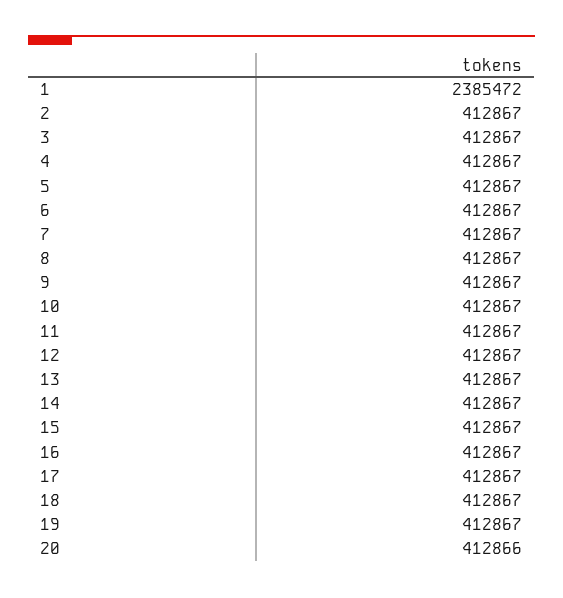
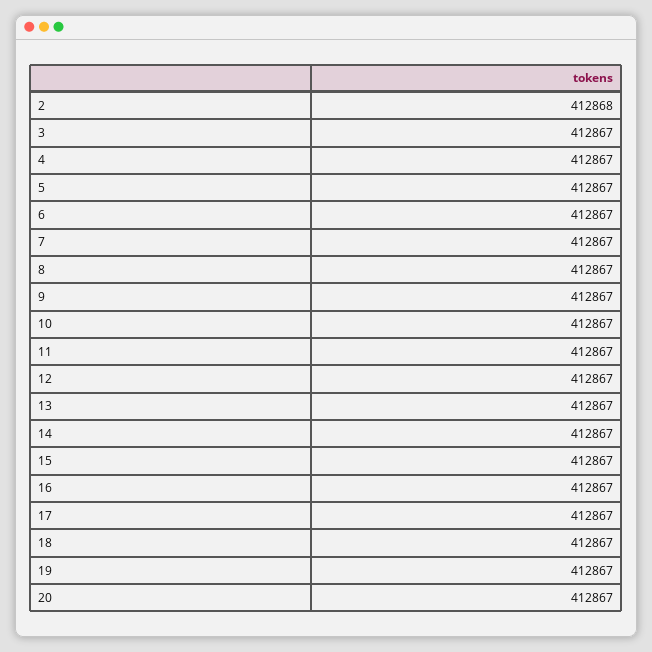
  {
-   "1": 2385472,
-   "2": 412867,
+   "2": 412868,
    "3": 412867,
    "4": 412867,
    "5": 412867,
    "6": 412867,
    "7": 412867,
    "8": 412867,
    "9": 412867,
    "10": 412867,
    "11": 412867,
    "12": 412867,
    "13": 412867,
    "14": 412867,
    "15": 412867,
    "16": 412867,
    "17": 412867,
    "18": 412867,
    "19": 412867,
-   "20": 412866
+   "20": 412867
  }

